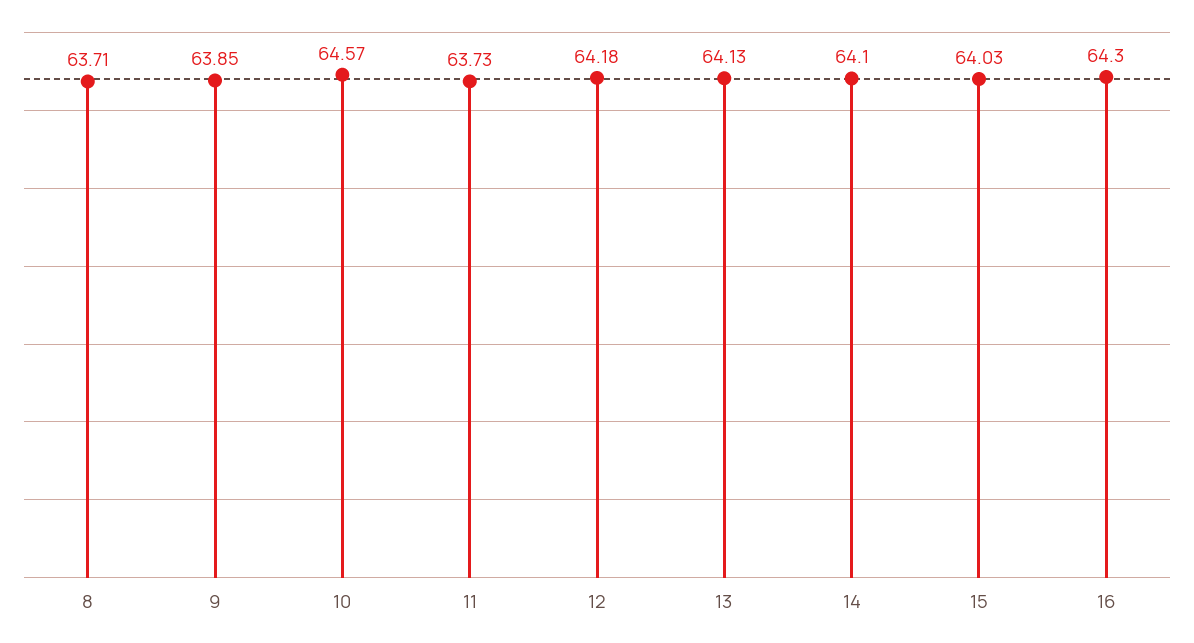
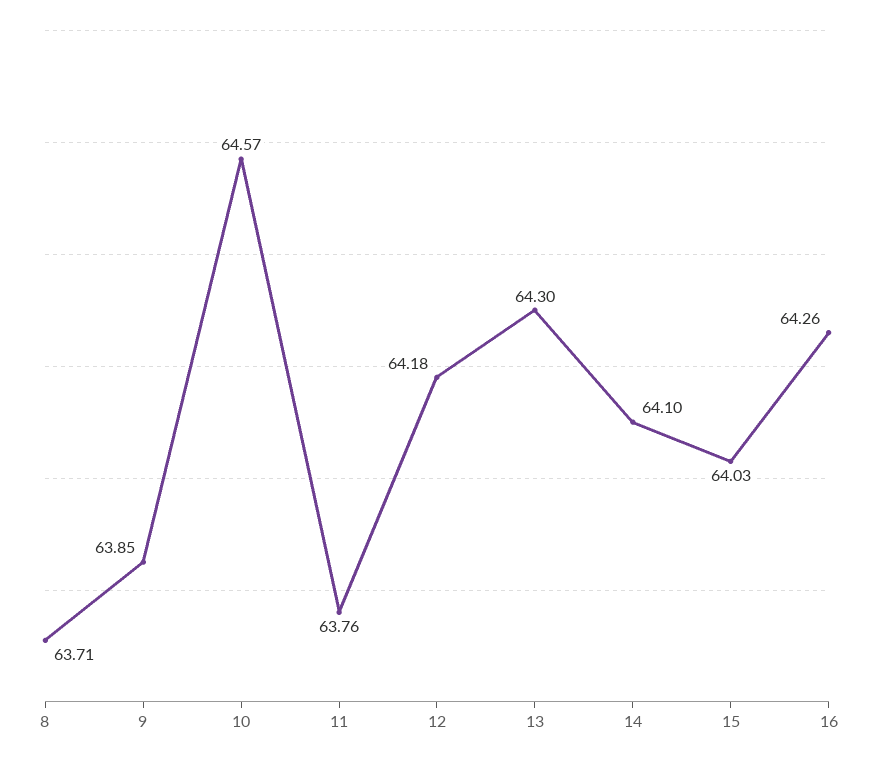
  {
    "8": 63.71,
    "9": 63.85,
    "10": 64.57,
-   "11": 63.73,
+   "11": 63.76,
    "12": 64.18,
-   "13": 64.13,
+   "13": 64.3,
    "14": 64.1,
    "15": 64.03,
-   "16": 64.3
+   "16": 64.26
  }

